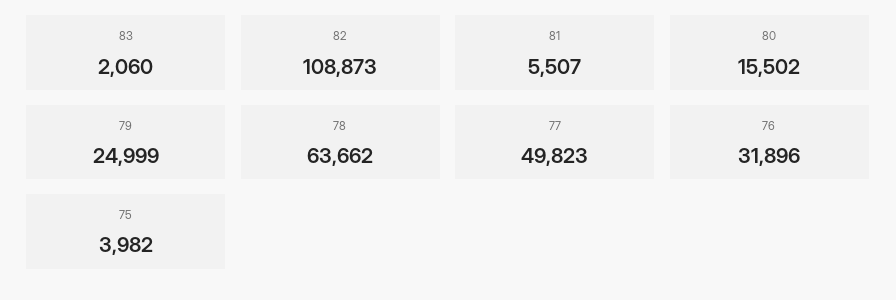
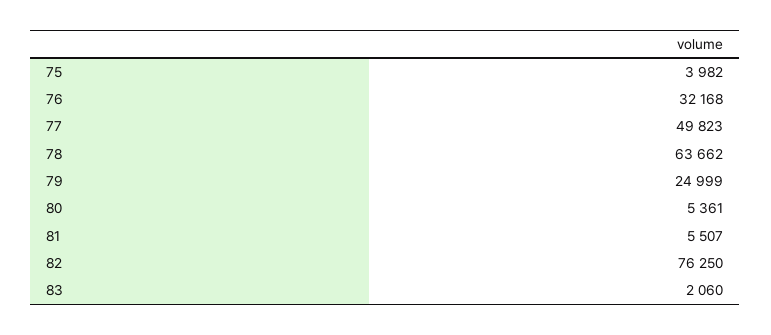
  {
    "83": 2060,
-   "82": 108873,
+   "82": 76250,
    "81": 5507,
-   "80": 15502,
+   "80": 5361,
    "79": 24999,
    "78": 63662,
    "77": 49823,
-   "76": 31896,
+   "76": 32168,
    "75": 3982
  }

